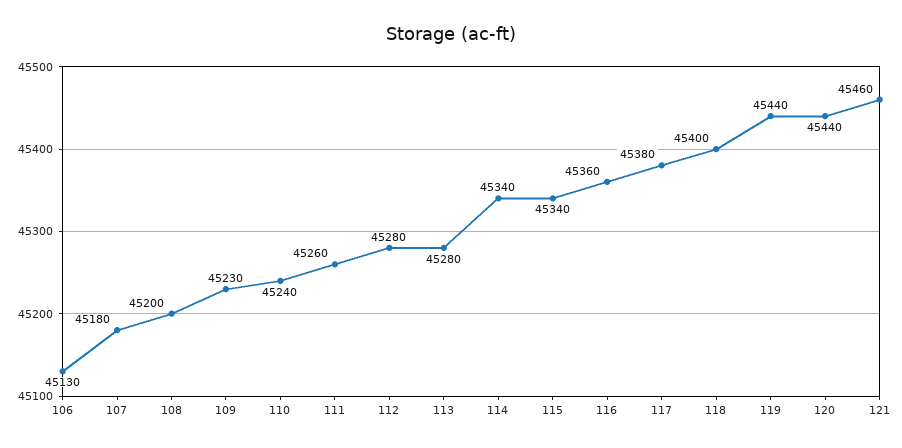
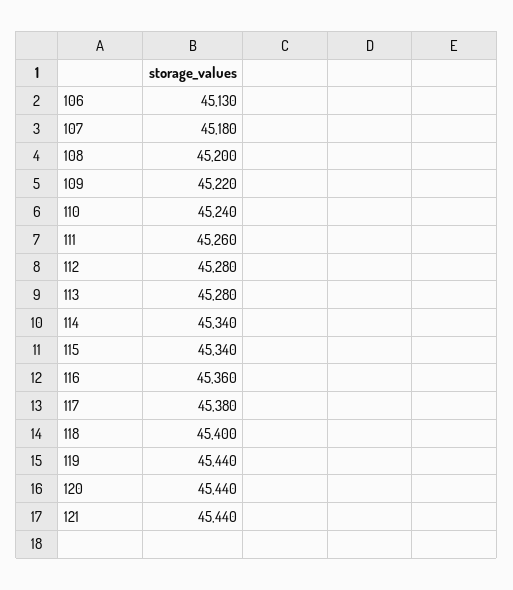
  {
    "106": 45130,
    "107": 45180,
    "108": 45200,
-   "109": 45230,
+   "109": 45220,
    "110": 45240,
    "111": 45260,
    "112": 45280,
    "113": 45280,
    "114": 45340,
    "115": 45340,
    "116": 45360,
    "117": 45380,
    "118": 45400,
    "119": 45440,
    "120": 45440,
-   "121": 45460
+   "121": 45440
  }

